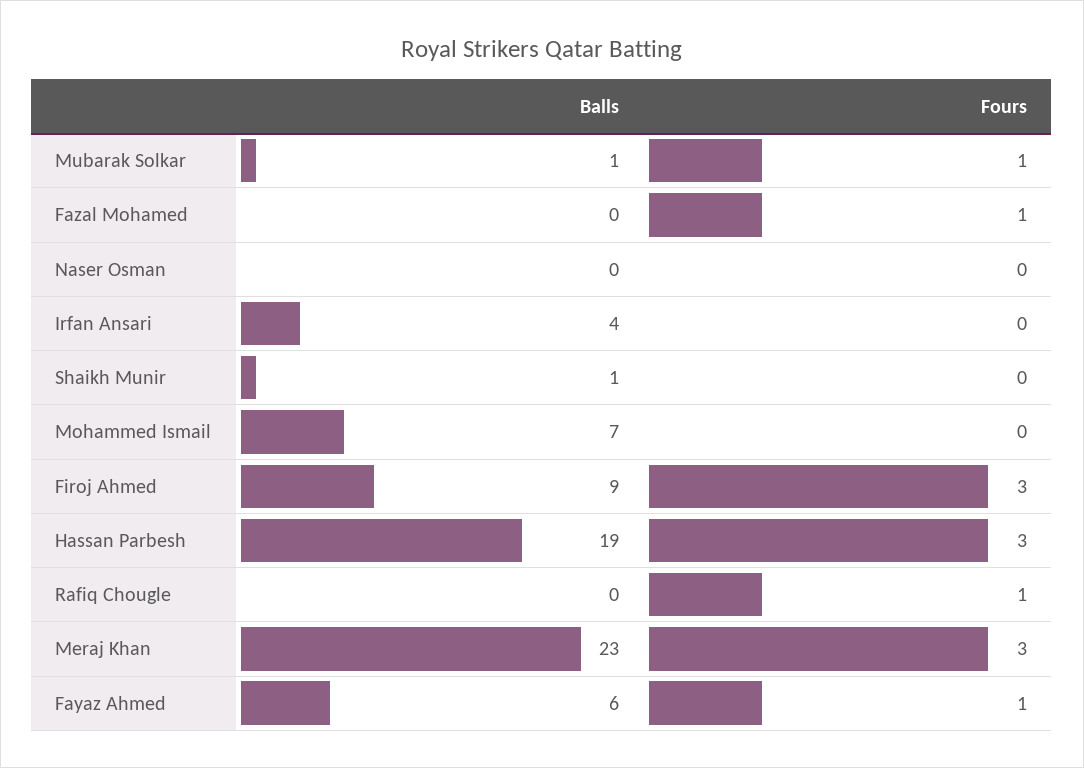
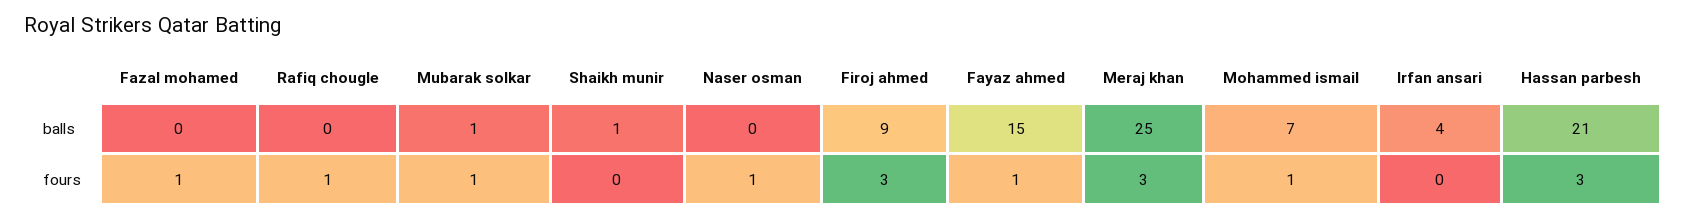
  {
    "Balls": {
      "Mubarak Solkar": 1,
      "Fazal Mohamed": 0,
      "Naser Osman": 0,
      "Irfan Ansari": 4,
      "Shaikh Munir": 1,
      "Mohammed Ismail": 7,
      "Firoj Ahmed": 9,
-     "Hassan Parbesh": 19,
+     "Hassan Parbesh": 21,
      "Rafiq Chougle": 0,
-     "Meraj Khan": 23,
+     "Meraj Khan": 25,
-     "Fayaz Ahmed": 6
+     "Fayaz Ahmed": 15
    },
    "Fours": {
      "Mubarak Solkar": 1,
      "Fazal Mohamed": 1,
-     "Naser Osman": 0,
+     "Naser Osman": 1,
      "Irfan Ansari": 0,
      "Shaikh Munir": 0,
-     "Mohammed Ismail": 0,
+     "Mohammed Ismail": 1,
      "Firoj Ahmed": 3,
      "Hassan Parbesh": 3,
      "Rafiq Chougle": 1,
      "Meraj Khan": 3,
      "Fayaz Ahmed": 1
    }
  }

